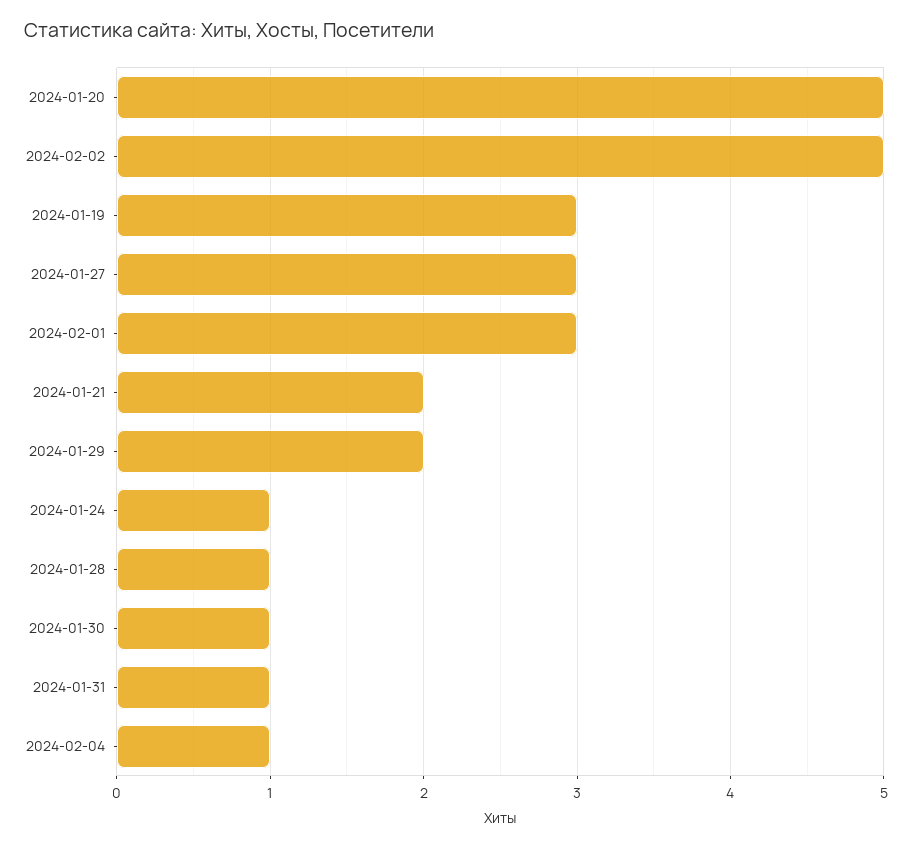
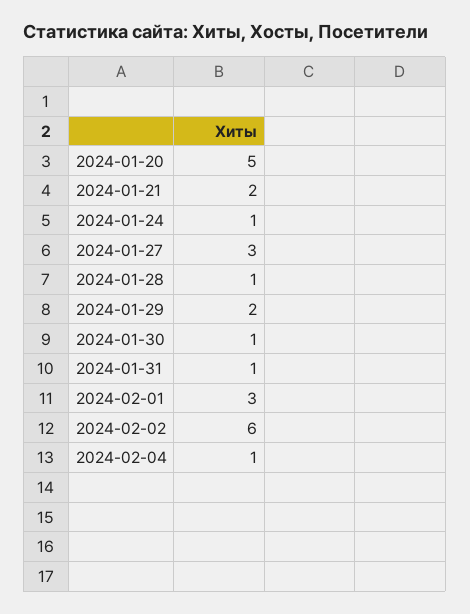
  {
    "2024-01-20": 5,
-   "2024-02-02": 5,
+   "2024-02-02": 6,
-   "2024-01-19": 3,
    "2024-01-27": 3,
    "2024-02-01": 3,
    "2024-01-21": 2,
    "2024-01-29": 2,
    "2024-01-24": 1,
    "2024-01-28": 1,
    "2024-01-30": 1,
    "2024-01-31": 1,
    "2024-02-04": 1
  }

